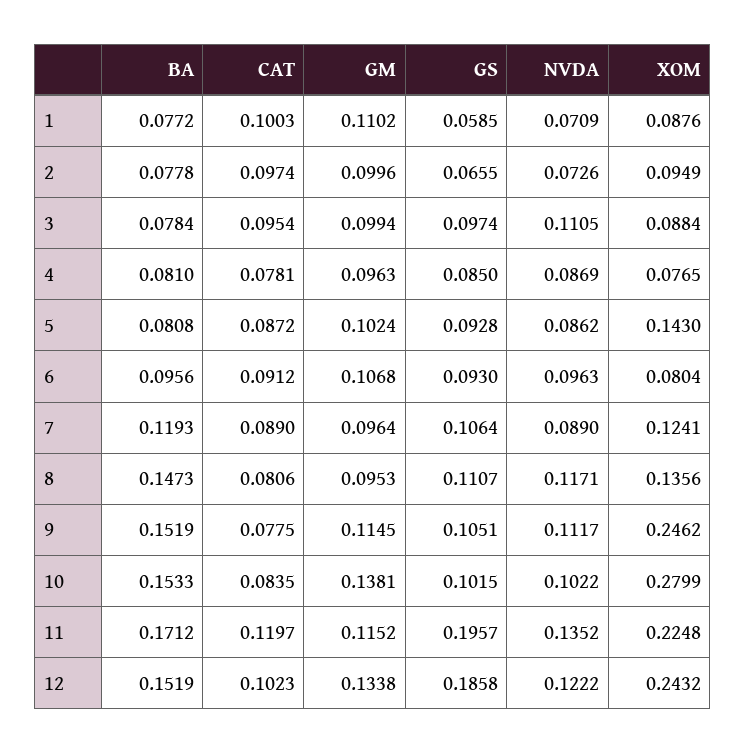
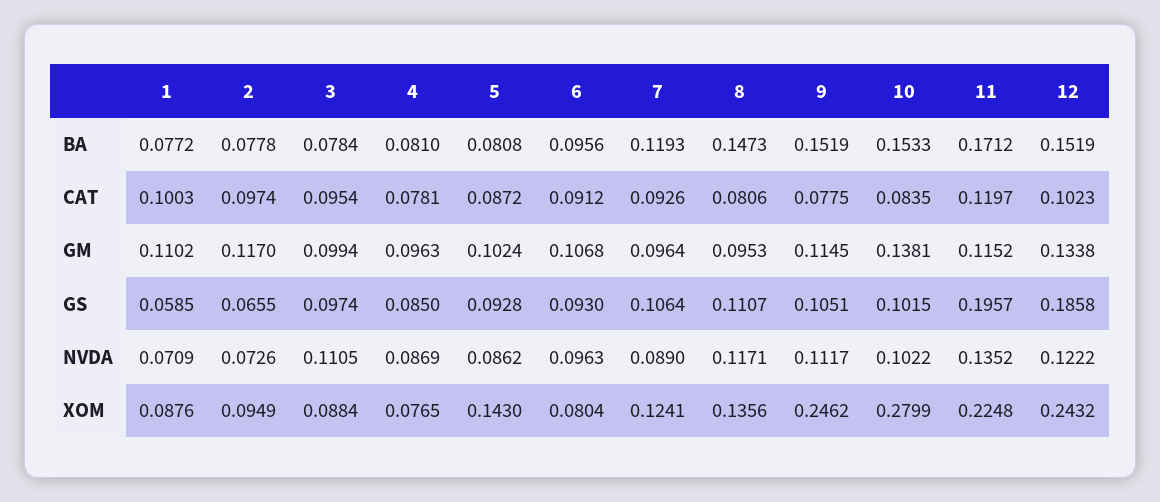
  {
    "BA": {
      "1": 0.0772,
      "2": 0.0778,
      "3": 0.0784,
      "4": 0.081,
      "5": 0.0808,
      "6": 0.0956,
      "7": 0.1193,
      "8": 0.1473,
      "9": 0.1519,
      "10": 0.1533,
      "11": 0.1712,
      "12": 0.1519
    },
    "CAT": {
      "1": 0.1003,
      "2": 0.0974,
      "3": 0.0954,
      "4": 0.0781,
      "5": 0.0872,
      "6": 0.0912,
-     "7": 0.089,
+     "7": 0.0926,
      "8": 0.0806,
      "9": 0.0775,
      "10": 0.0835,
      "11": 0.1197,
      "12": 0.1023
    },
    "GM": {
      "1": 0.1102,
-     "2": 0.0996,
+     "2": 0.117,
      "3": 0.0994,
      "4": 0.0963,
      "5": 0.1024,
      "6": 0.1068,
      "7": 0.0964,
      "8": 0.0953,
      "9": 0.1145,
      "10": 0.1381,
      "11": 0.1152,
      "12": 0.1338
    },
    "GS": {
      "1": 0.0585,
      "2": 0.0655,
      "3": 0.0974,
      "4": 0.085,
      "5": 0.0928,
      "6": 0.093,
      "7": 0.1064,
      "8": 0.1107,
      "9": 0.1051,
      "10": 0.1015,
      "11": 0.1957,
      "12": 0.1858
    },
    "NVDA": {
      "1": 0.0709,
      "2": 0.0726,
      "3": 0.1105,
      "4": 0.0869,
      "5": 0.0862,
      "6": 0.0963,
      "7": 0.089,
      "8": 0.1171,
      "9": 0.1117,
      "10": 0.1022,
      "11": 0.1352,
      "12": 0.1222
    },
    "XOM": {
      "1": 0.0876,
      "2": 0.0949,
      "3": 0.0884,
      "4": 0.0765,
      "5": 0.143,
      "6": 0.0804,
      "7": 0.1241,
      "8": 0.1356,
      "9": 0.2462,
      "10": 0.2799,
      "11": 0.2248,
      "12": 0.2432
    }
  }

